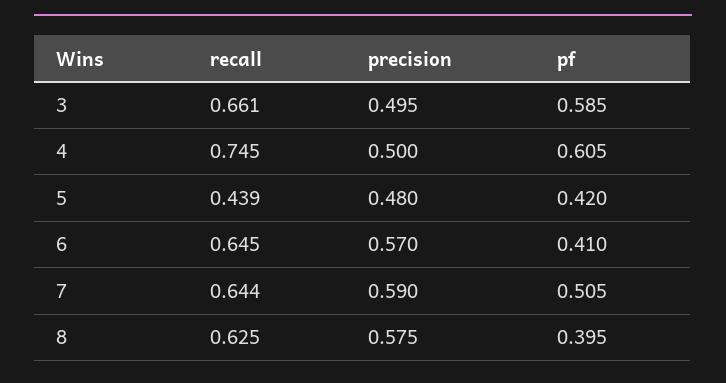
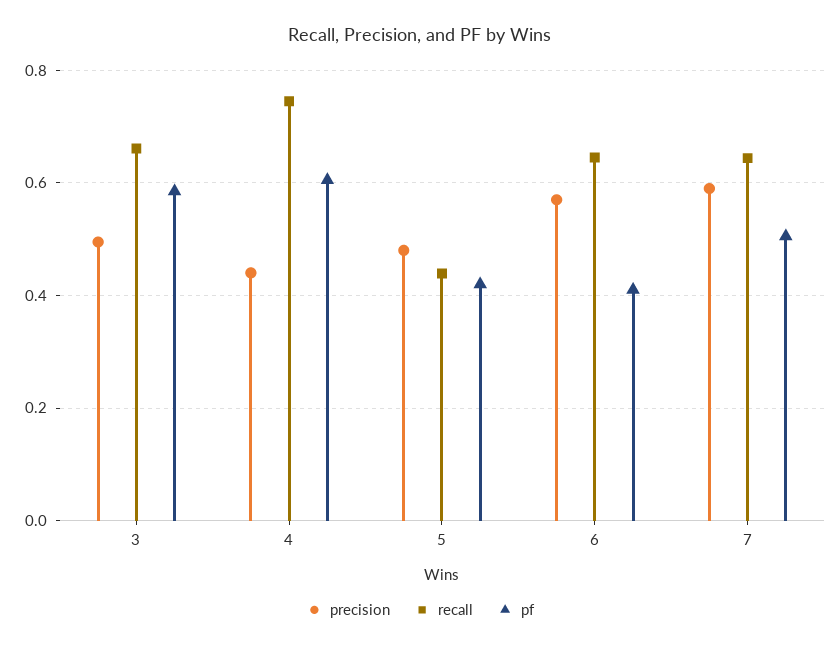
  {
    "recall": {
      "3": 0.661,
      "4": 0.745,
      "5": 0.439,
      "6": 0.645,
-     "7": 0.644,
+     "7": 0.644
-     "8": 0.625
    },
    "precision": {
      "3": 0.495,
-     "4": 0.5,
+     "4": 0.44,
      "5": 0.48,
      "6": 0.57,
-     "7": 0.59,
+     "7": 0.59
-     "8": 0.575
    },
    "pf": {
      "3": 0.585,
      "4": 0.605,
      "5": 0.42,
      "6": 0.41,
-     "7": 0.505,
+     "7": 0.505
-     "8": 0.395
    }
  }

